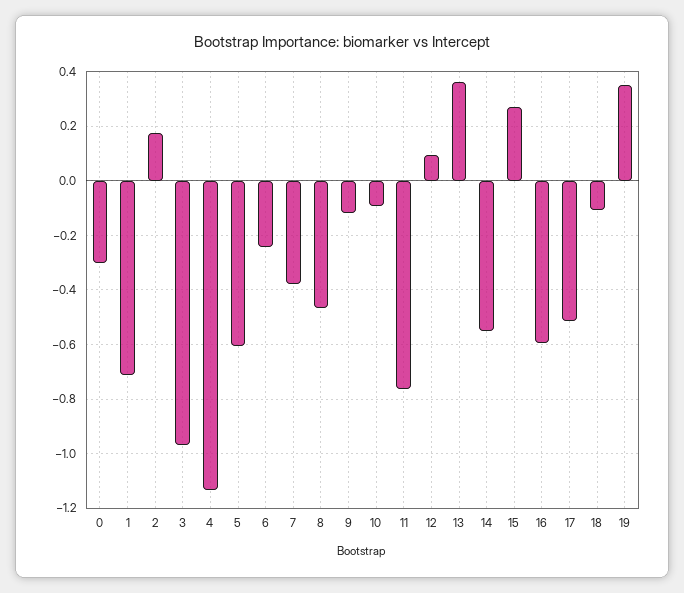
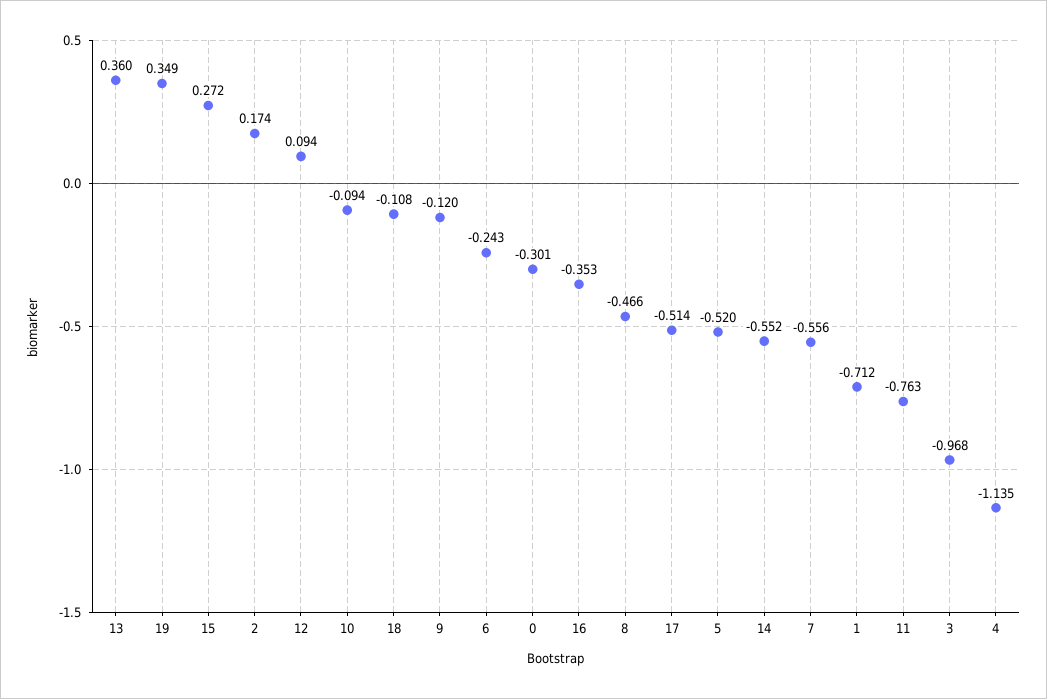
  {
    "0": -0.301,
    "1": -0.712,
    "2": 0.174,
    "3": -0.968,
    "4": -1.135,
-   "5": -0.6,
+   "5": -0.52,
    "6": -0.243,
-   "7": -0.375,
+   "7": -0.556,
    "8": -0.466,
    "9": -0.12,
    "10": -0.094,
    "11": -0.763,
    "12": 0.094,
    "13": 0.36,
    "14": -0.552,
    "15": 0.272,
-   "16": -0.6,
+   "16": -0.353,
    "17": -0.514,
    "18": -0.108,
    "19": 0.349
  }

